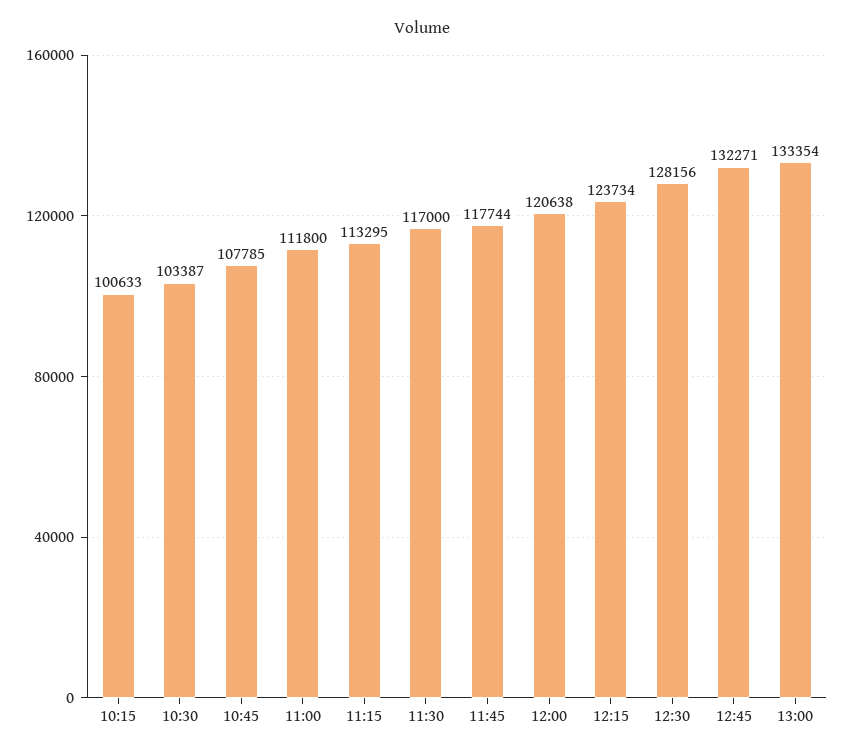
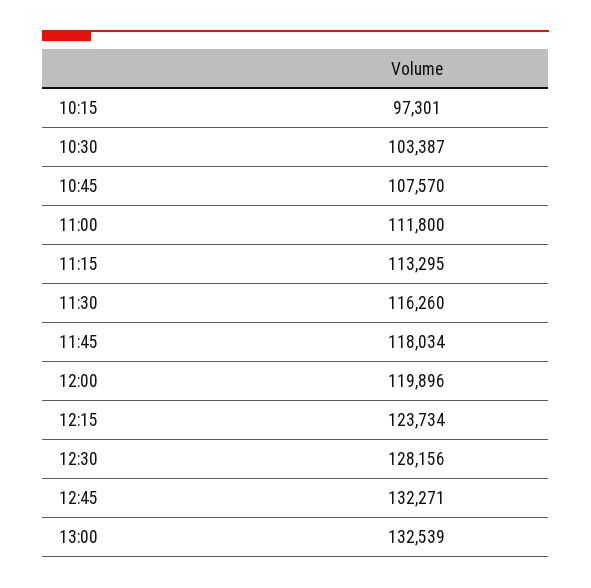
  {
-   "10:15": 100633,
+   "10:15": 97301,
    "10:30": 103387,
-   "10:45": 107785,
+   "10:45": 107570,
    "11:00": 111800,
    "11:15": 113295,
-   "11:30": 117000,
+   "11:30": 116260,
-   "11:45": 117744,
+   "11:45": 118034,
-   "12:00": 120638,
+   "12:00": 119896,
    "12:15": 123734,
    "12:30": 128156,
    "12:45": 132271,
-   "13:00": 133354
+   "13:00": 132539
  }

